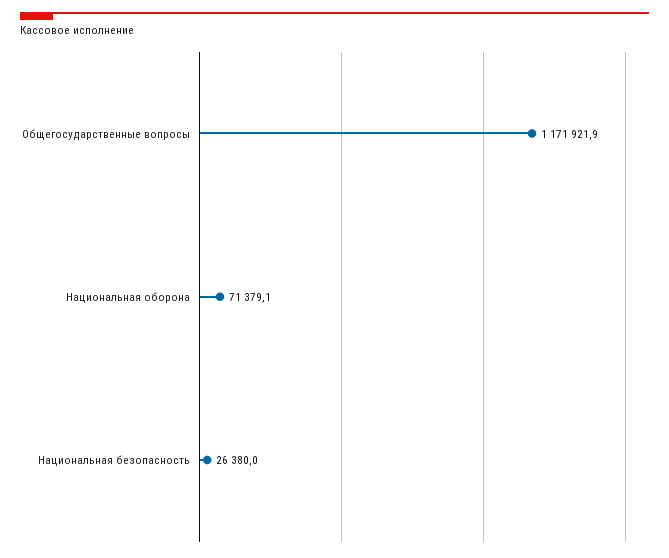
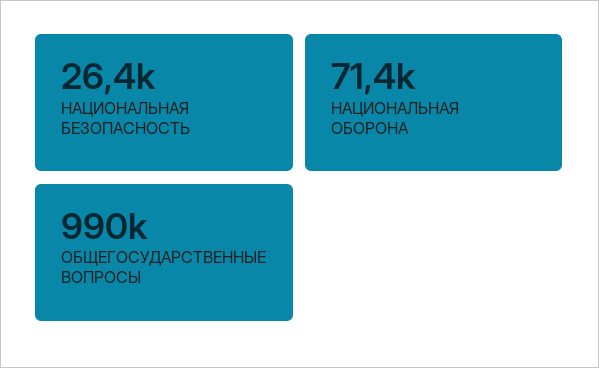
  {
-   "Общегосударственные вопросы": 1171921.9,
+   "Общегосударственные вопросы": 990000,
    "Национальная оборона": 71379.1,
    "Национальная безопасность": 26380
  }

